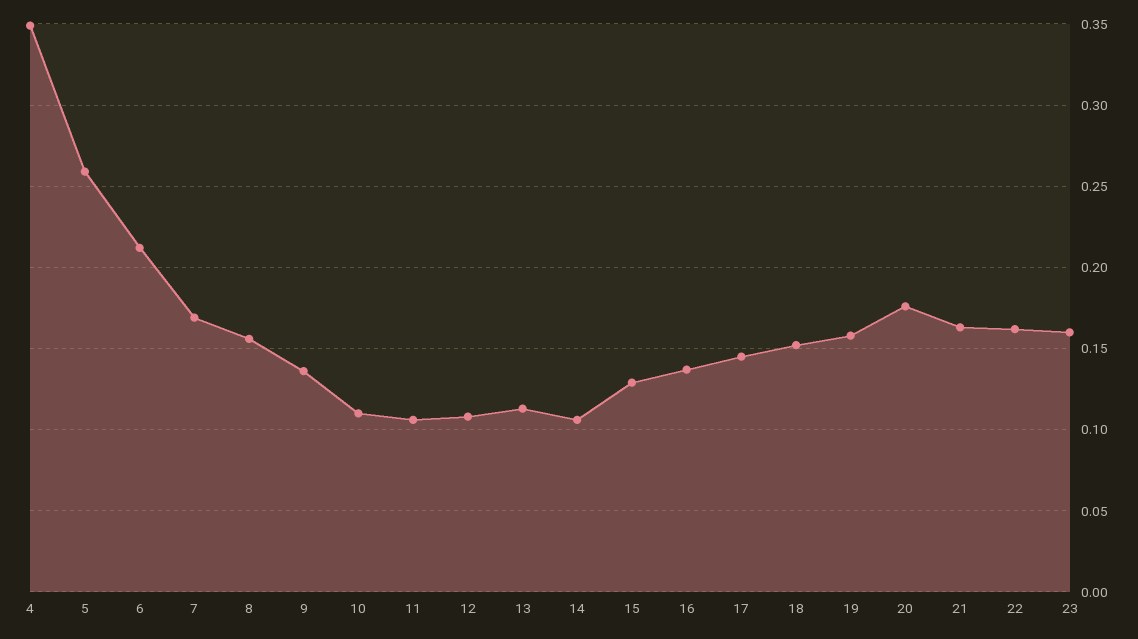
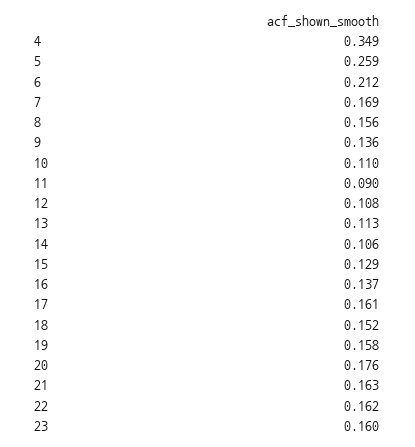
  {
    "4": 0.349,
    "5": 0.259,
    "6": 0.212,
    "7": 0.169,
    "8": 0.156,
    "9": 0.136,
    "10": 0.11,
-   "11": 0.105,
+   "11": 0.09,
    "12": 0.108,
    "13": 0.113,
    "14": 0.106,
    "15": 0.129,
    "16": 0.137,
-   "17": 0.145,
+   "17": 0.161,
    "18": 0.152,
    "19": 0.158,
    "20": 0.176,
    "21": 0.163,
    "22": 0.162,
    "23": 0.16
  }

